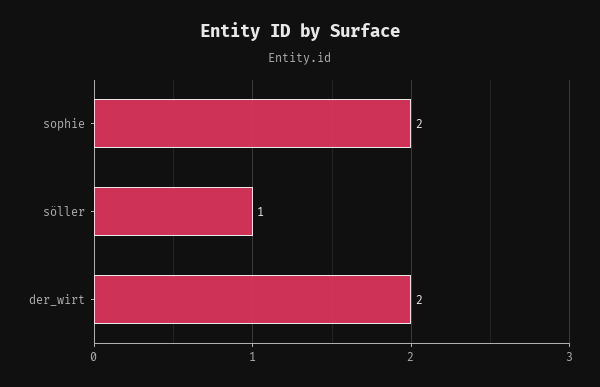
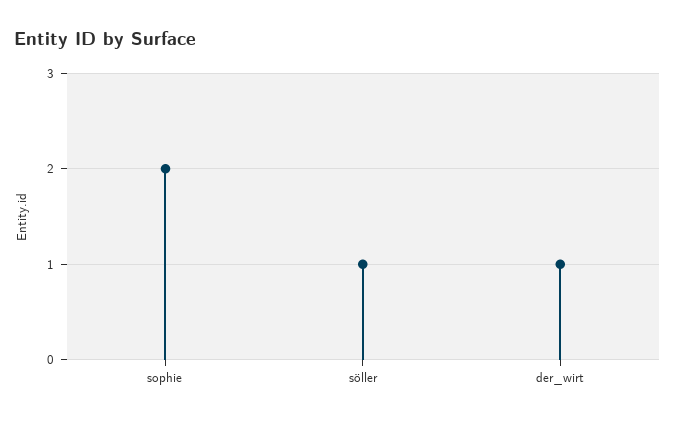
  {
    "sophie": 2,
    "söller": 1,
-   "der_wirt": 2
+   "der_wirt": 1
  }

